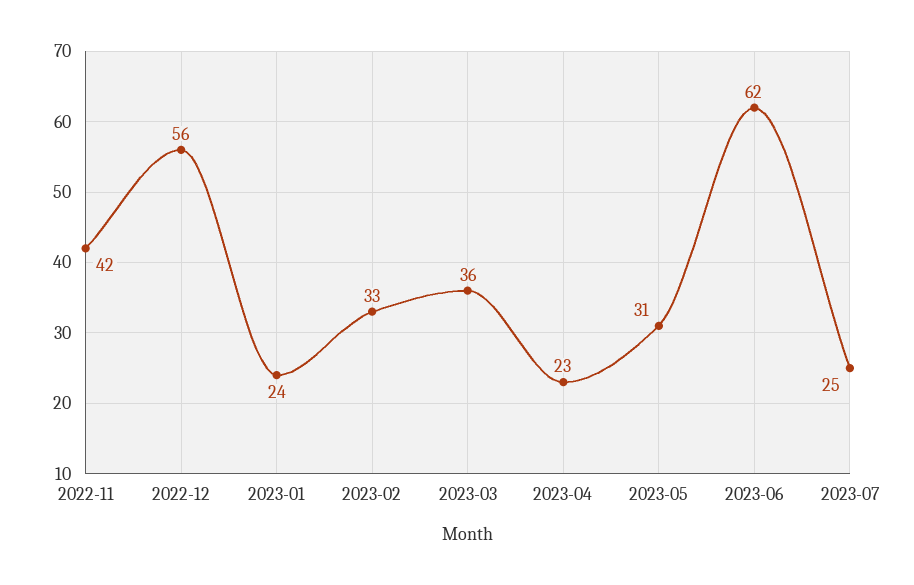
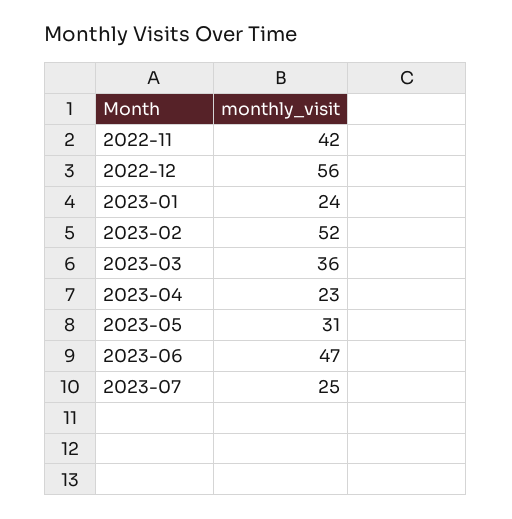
  {
    "2022-11": 42,
    "2022-12": 56,
    "2023-01": 24,
-   "2023-02": 33,
+   "2023-02": 52,
    "2023-03": 36,
    "2023-04": 23,
    "2023-05": 31,
-   "2023-06": 62,
+   "2023-06": 47,
    "2023-07": 25
  }

